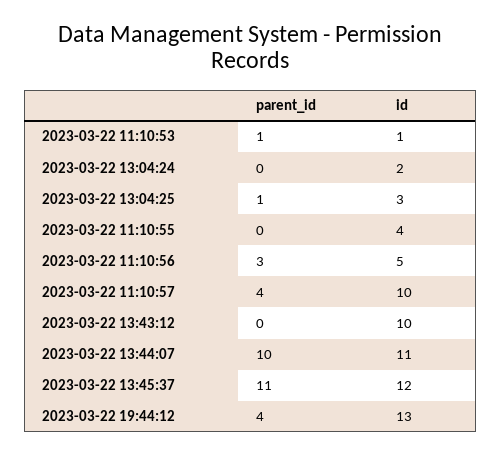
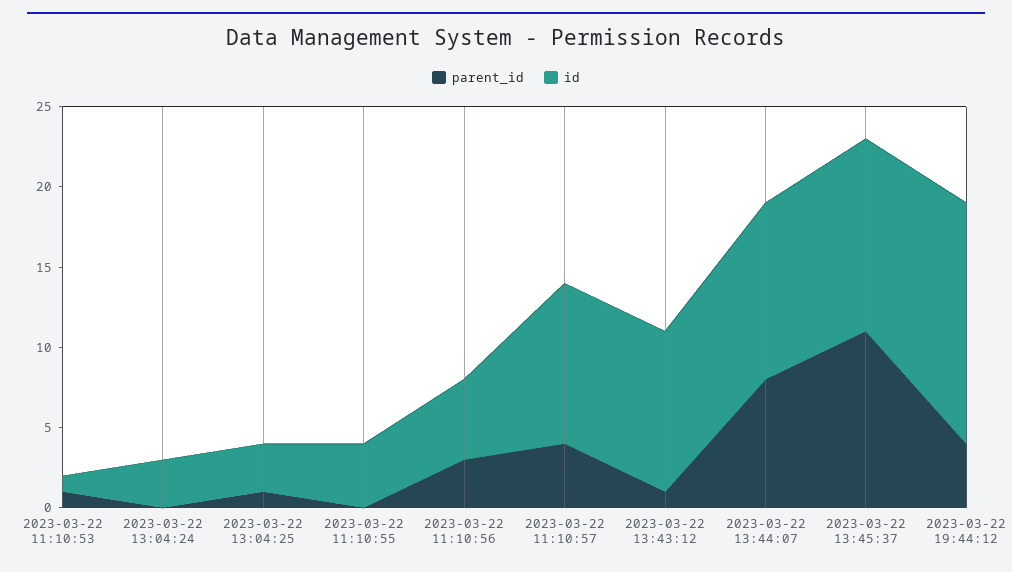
  {
    "parent_id": {
      "2023-03-22 11:10:53": 1,
      "2023-03-22 13:04:24": 0,
      "2023-03-22 13:04:25": 1,
      "2023-03-22 11:10:55": 0,
      "2023-03-22 11:10:56": 3,
      "2023-03-22 11:10:57": 4,
-     "2023-03-22 13:43:12": 0,
+     "2023-03-22 13:43:12": 1,
-     "2023-03-22 13:44:07": 10,
+     "2023-03-22 13:44:07": 8,
      "2023-03-22 13:45:37": 11,
      "2023-03-22 19:44:12": 4
    },
    "id": {
      "2023-03-22 11:10:53": 1,
-     "2023-03-22 13:04:24": 2,
+     "2023-03-22 13:04:24": 3,
      "2023-03-22 13:04:25": 3,
      "2023-03-22 11:10:55": 4,
      "2023-03-22 11:10:56": 5,
      "2023-03-22 11:10:57": 10,
      "2023-03-22 13:43:12": 10,
      "2023-03-22 13:44:07": 11,
      "2023-03-22 13:45:37": 12,
-     "2023-03-22 19:44:12": 13
+     "2023-03-22 19:44:12": 15
    }
  }

